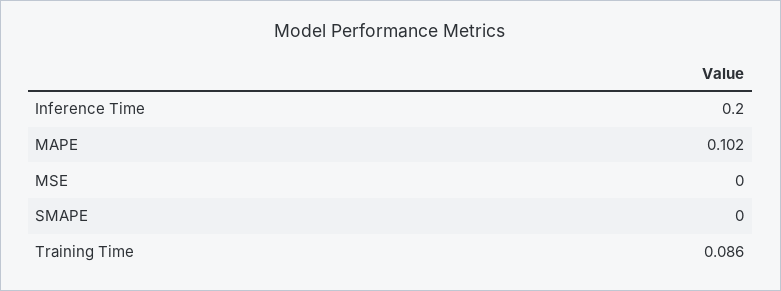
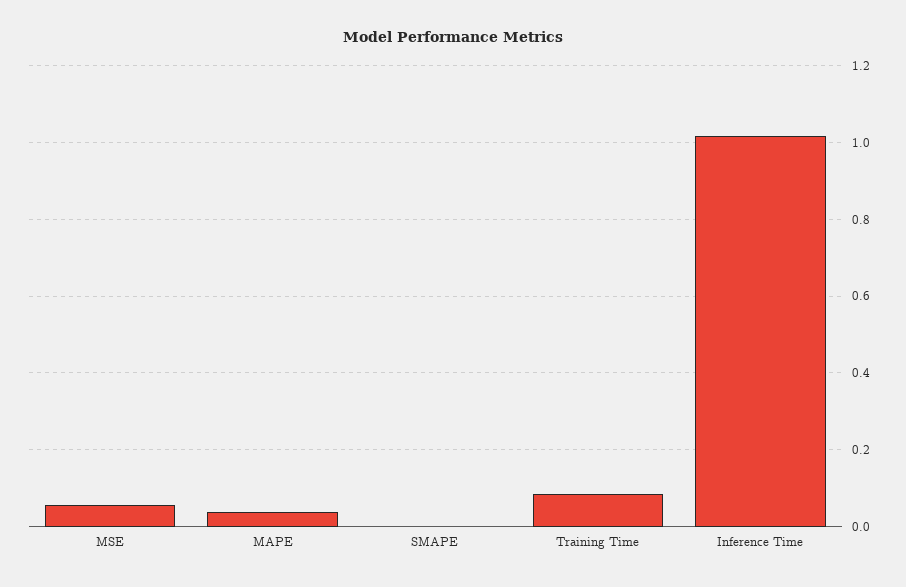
  {
-   "Inference Time": 0.2,
+   "Inference Time": 1.02,
-   "MAPE": 0.102,
+   "MAPE": 0.04,
-   "MSE": 0,
+   "MSE": 0.06,
    "SMAPE": 0,
    "Training Time": 0.086
  }

